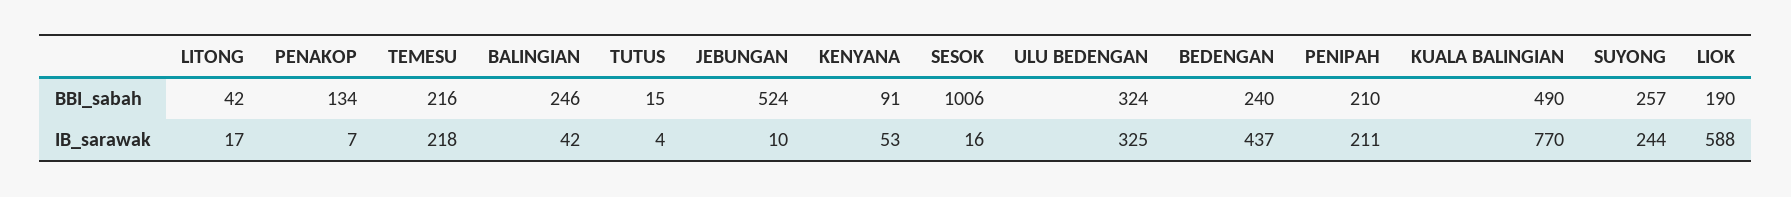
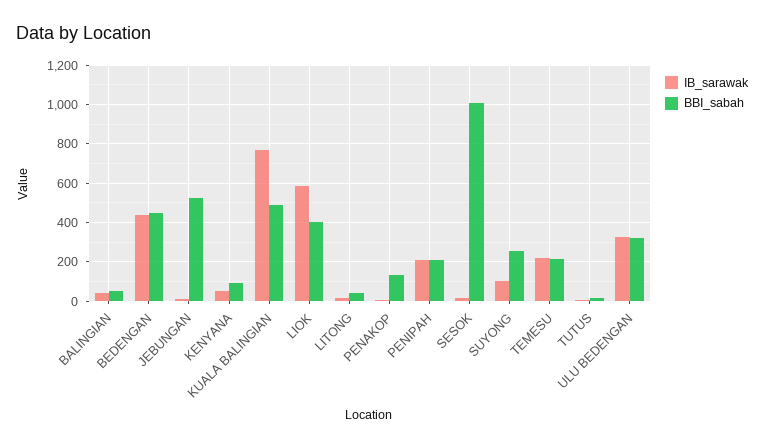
  {
    "BBI_sabah": {
      "LITONG": 42,
      "PENAKOP": 134,
      "TEMESU": 216,
-     "BALINGIAN": 246,
+     "BALINGIAN": 50,
      "TUTUS": 15,
      "JEBUNGAN": 524,
      "KENYANA": 91,
      "SESOK": 1006,
      "ULU BEDENGAN": 324,
-     "BEDENGAN": 240,
+     "BEDENGAN": 450,
      "PENIPAH": 210,
      "KUALA BALINGIAN": 490,
      "SUYONG": 257,
-     "LIOK": 190
+     "LIOK": 400
    },
    "IB_sarawak": {
      "LITONG": 17,
      "PENAKOP": 7,
      "TEMESU": 218,
      "BALINGIAN": 42,
      "TUTUS": 4,
      "JEBUNGAN": 10,
      "KENYANA": 53,
      "SESOK": 16,
      "ULU BEDENGAN": 325,
      "BEDENGAN": 437,
      "PENIPAH": 211,
      "KUALA BALINGIAN": 770,
-     "SUYONG": 244,
+     "SUYONG": 100,
      "LIOK": 588
    }
  }

